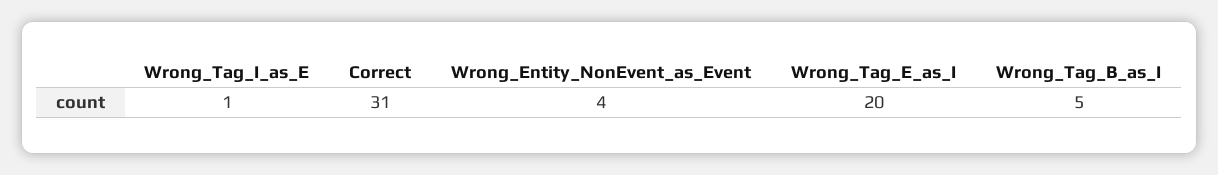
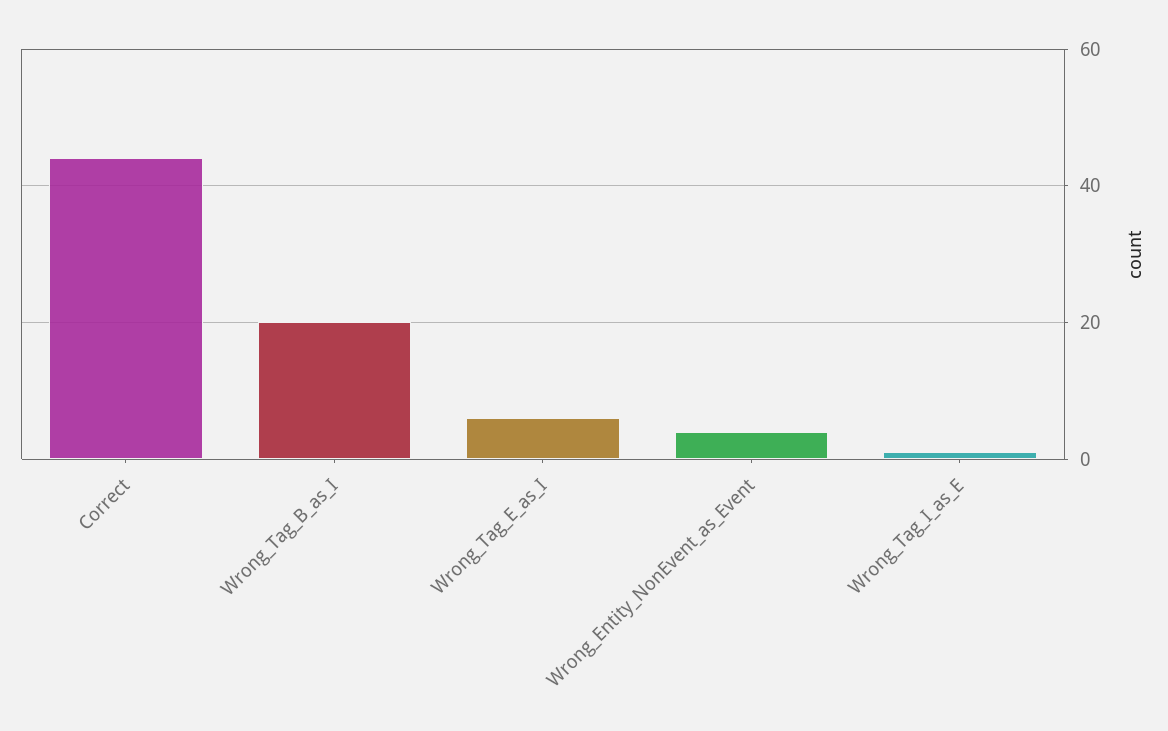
  {
    "Wrong_Tag_I_as_E": 1,
-   "Correct": 31,
+   "Correct": 45,
    "Wrong_Entity_NonEvent_as_Event": 4,
-   "Wrong_Tag_E_as_I": 20,
+   "Wrong_Tag_E_as_I": 5,
-   "Wrong_Tag_B_as_I": 5
+   "Wrong_Tag_B_as_I": 20
  }

